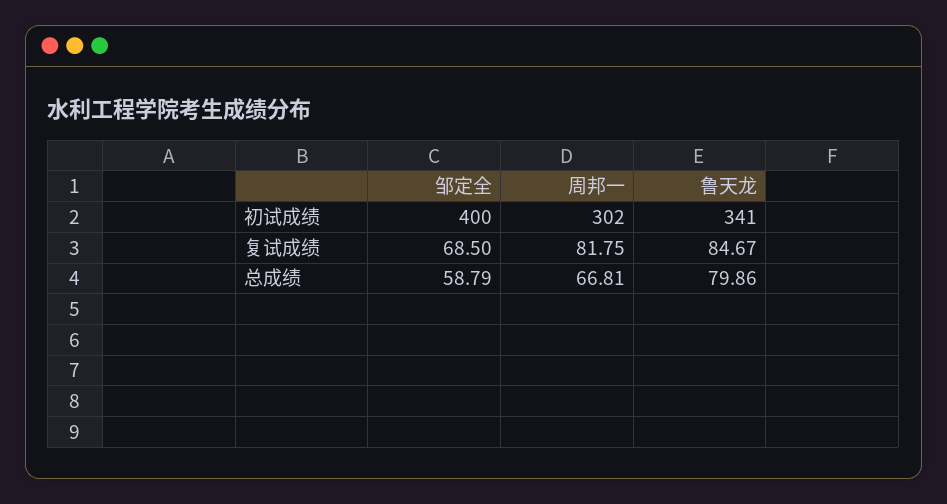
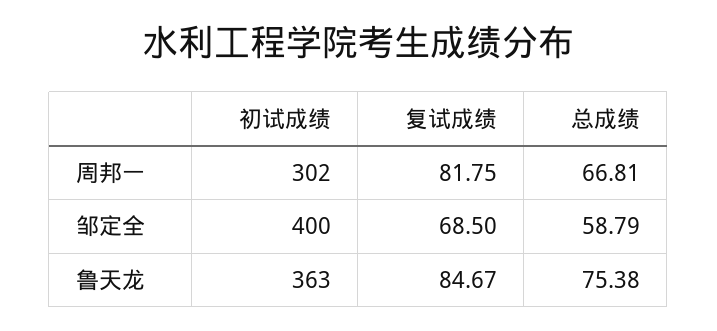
  {
    "邹定全": {
      "初试成绩": 400,
      "复试成绩": 68.5,
      "总成绩": 58.79
    },
    "周邦一": {
      "初试成绩": 302,
      "复试成绩": 81.75,
      "总成绩": 66.81
    },
    "鲁天龙": {
-     "初试成绩": 341,
+     "初试成绩": 363,
      "复试成绩": 84.67,
-     "总成绩": 79.86
+     "总成绩": 75.38
    }
  }

